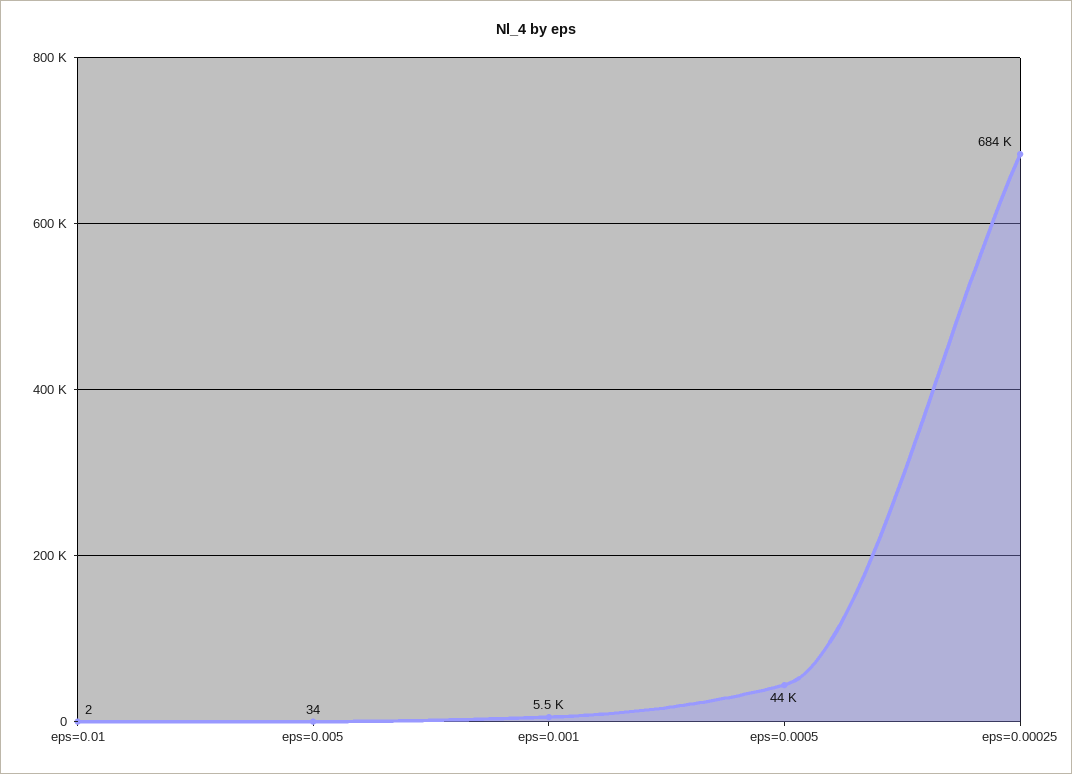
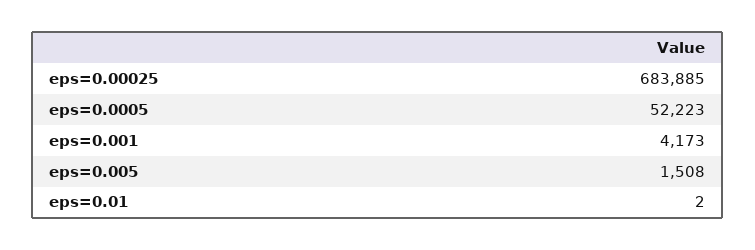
  {
    "eps=0.01": 2,
-   "eps=0.005": 34,
+   "eps=0.005": 1508,
-   "eps=0.001": 5500,
+   "eps=0.001": 4173,
-   "eps=0.0005": 44000,
+   "eps=0.0005": 52223,
    "eps=0.00025": 683885
  }

